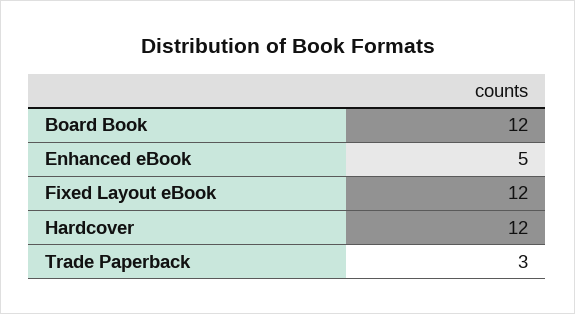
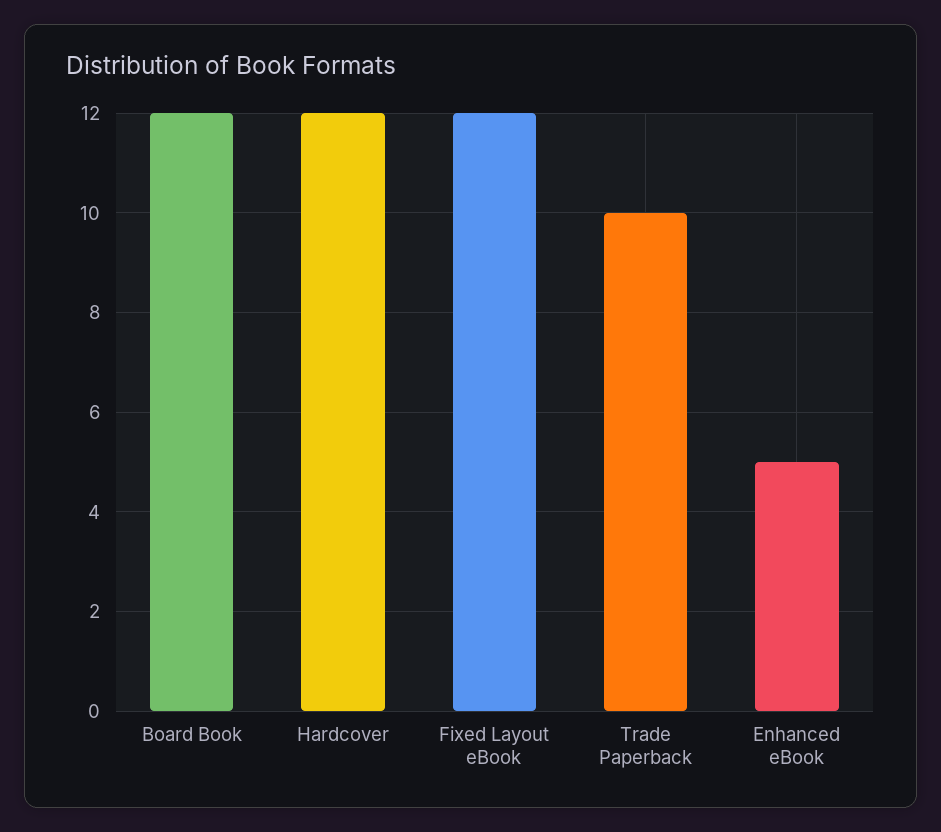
  {
    "Board Book": 12,
    "Enhanced eBook": 5,
    "Fixed Layout eBook": 12,
    "Hardcover": 12,
-   "Trade Paperback": 3
+   "Trade Paperback": 10
  }

